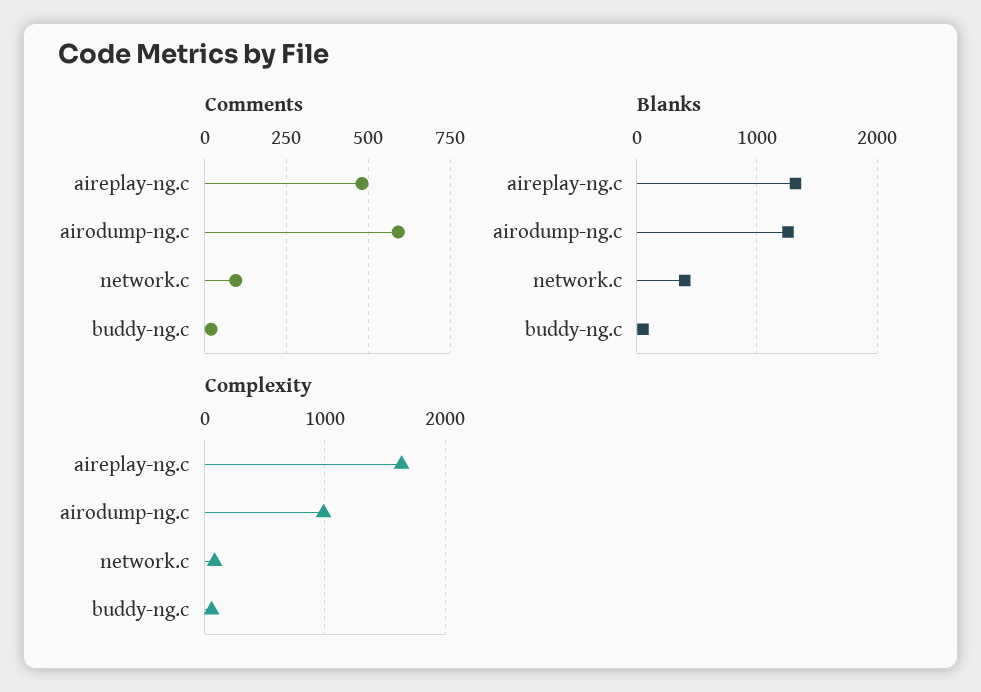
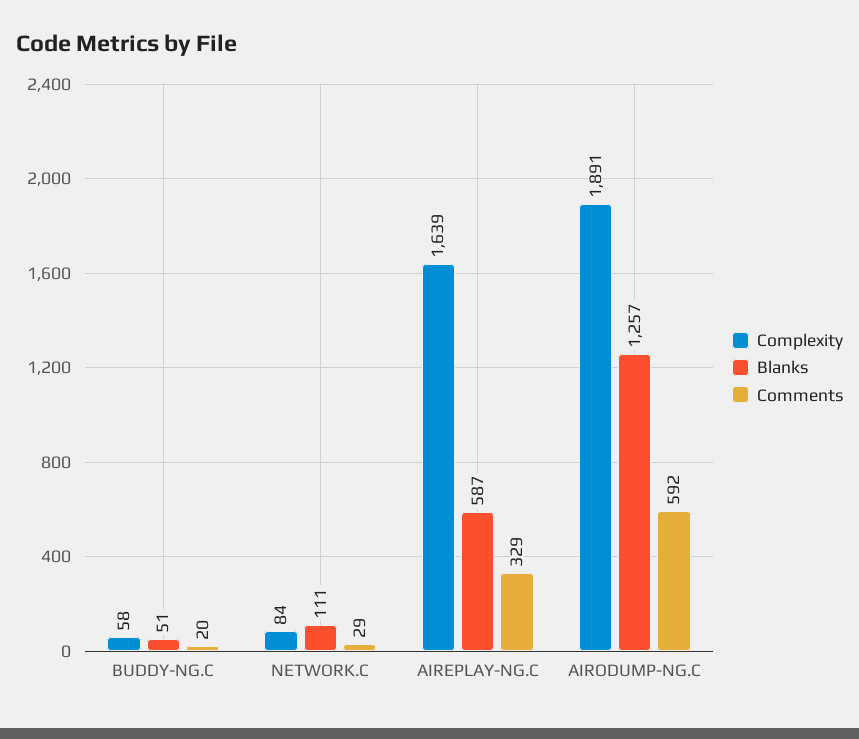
  {
    "Comments": {
-     "aireplay-ng.c": 475,
+     "aireplay-ng.c": 329,
      "airodump-ng.c": 592,
-     "network.c": 100,
+     "network.c": 29,
      "buddy-ng.c": 20
    },
    "Blanks": {
-     "aireplay-ng.c": 1300,
+     "aireplay-ng.c": 587,
      "airodump-ng.c": 1257,
-     "network.c": 400,
+     "network.c": 111,
      "buddy-ng.c": 51
    },
    "Complexity": {
      "aireplay-ng.c": 1639,
-     "airodump-ng.c": 1000,
+     "airodump-ng.c": 1891,
      "network.c": 84,
      "buddy-ng.c": 58
    }
  }

